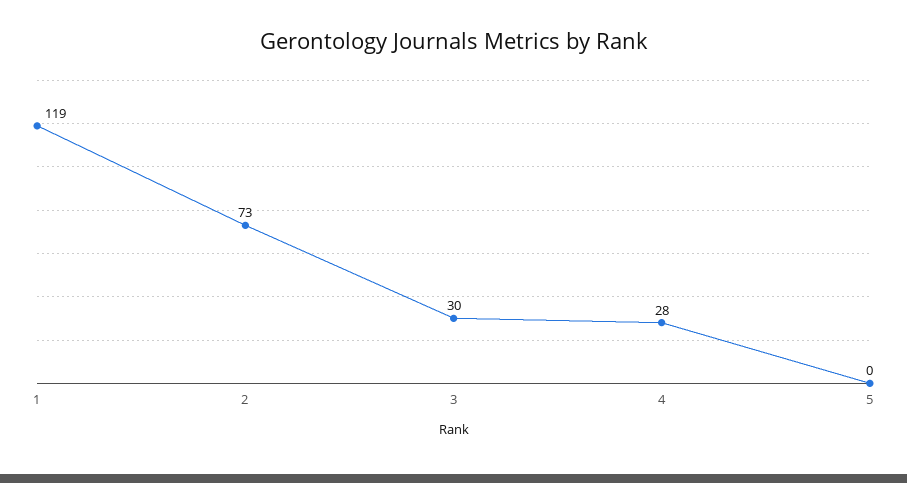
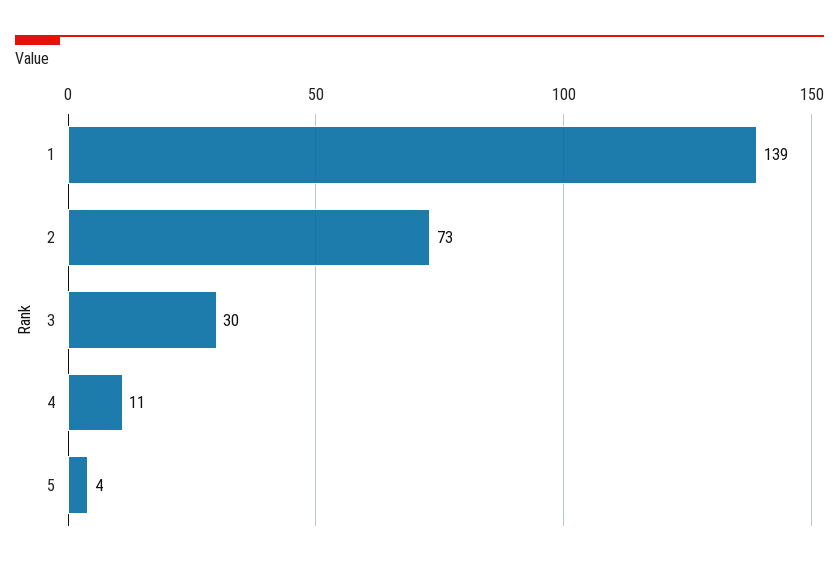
  {
-   "1": 119,
+   "1": 139,
    "2": 73,
    "3": 30,
-   "4": 28,
+   "4": 11,
-   "5": 0
+   "5": 4
  }

